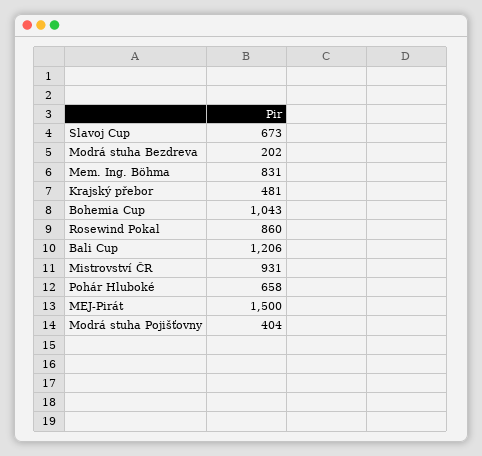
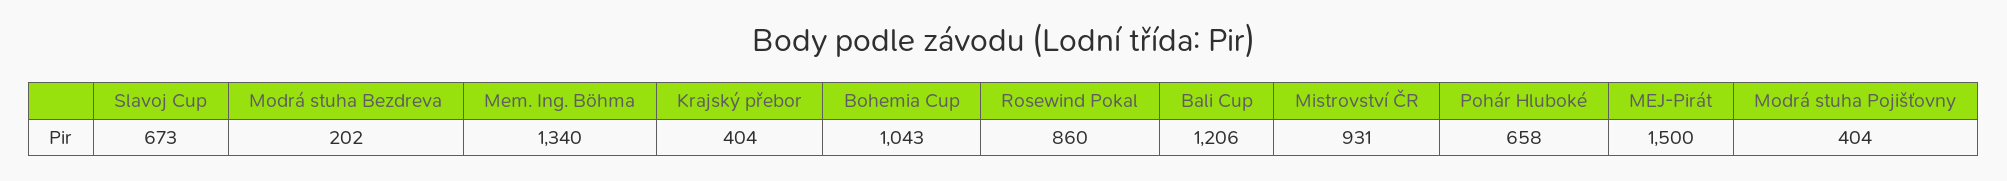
  {
    "Slavoj Cup": 673,
    "Modrá stuha Bezdreva": 202,
-   "Mem. Ing. Böhma": 831,
+   "Mem. Ing. Böhma": 1340,
-   "Krajský přebor": 481,
+   "Krajský přebor": 404,
    "Bohemia Cup": 1043,
    "Rosewind Pokal": 860,
    "Bali Cup": 1206,
    "Mistrovství ČR": 931,
    "Pohár Hluboké": 658,
    "MEJ-Pirát": 1500,
    "Modrá stuha Pojišťovny": 404
  }

